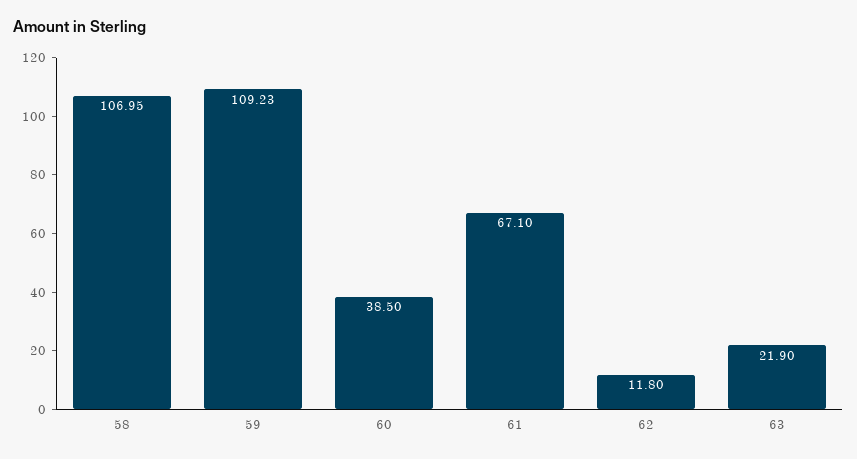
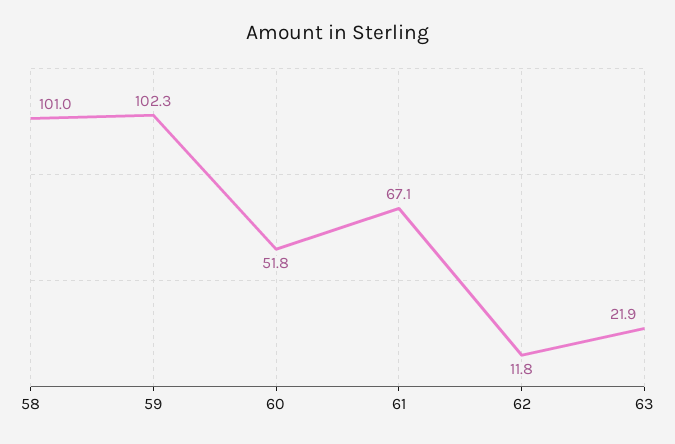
  {
-   "58": 106.95,
+   "58": 101,
-   "59": 109.23,
+   "59": 102.3,
-   "60": 38.5,
+   "60": 51.8,
    "61": 67.1,
    "62": 11.8,
    "63": 21.9
  }

